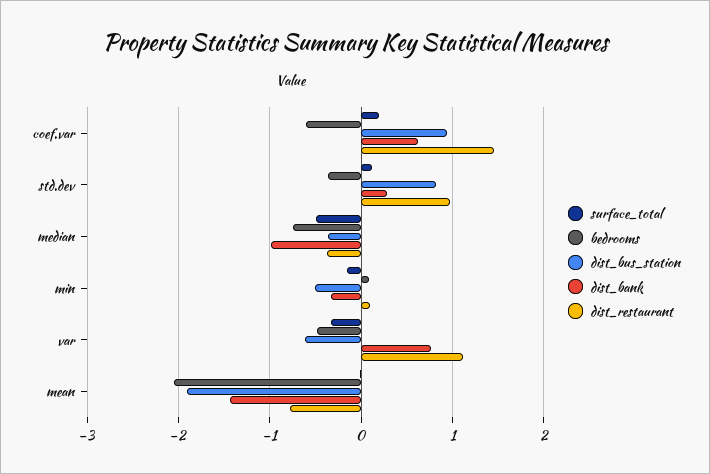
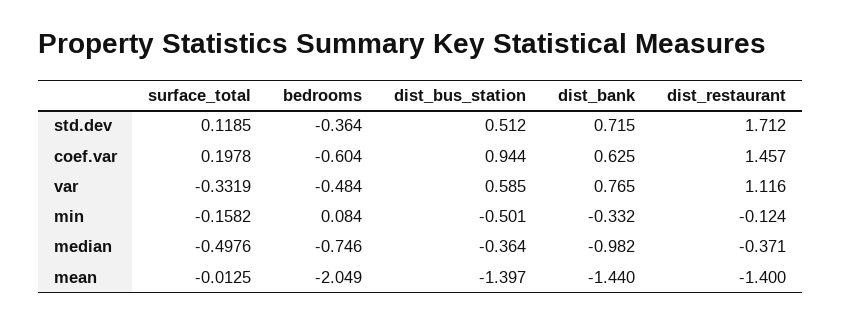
  {
    "surface_total": {
      "coef.var": 0.1978,
      "std.dev": 0.1185,
      "median": -0.4976,
      "min": -0.1582,
      "var": -0.3319,
      "mean": -0.0125
    },
    "bedrooms": {
      "coef.var": -0.604,
      "std.dev": -0.364,
      "median": -0.746,
      "min": 0.084,
      "var": -0.484,
      "mean": -2.049
    },
    "dist_bus_station": {
      "coef.var": 0.944,
-     "std.dev": 0.8,
+     "std.dev": 0.512,
      "median": -0.364,
      "min": -0.501,
-     "var": -0.6,
+     "var": 0.585,
-     "mean": -1.9
+     "mean": -1.397
    },
    "dist_bank": {
      "coef.var": 0.625,
-     "std.dev": 0.3,
+     "std.dev": 0.715,
      "median": -0.982,
      "min": -0.332,
      "var": 0.765,
      "mean": -1.44
    },
    "dist_restaurant": {
      "coef.var": 1.457,
-     "std.dev": 1,
+     "std.dev": 1.712,
      "median": -0.371,
-     "min": 0.1,
+     "min": -0.124,
      "var": 1.116,
-     "mean": -0.8
+     "mean": -1.4
    }
  }

